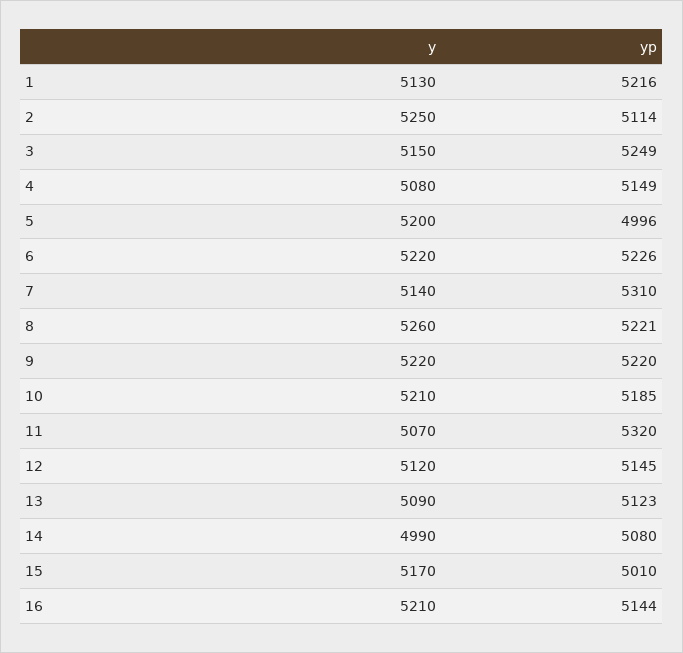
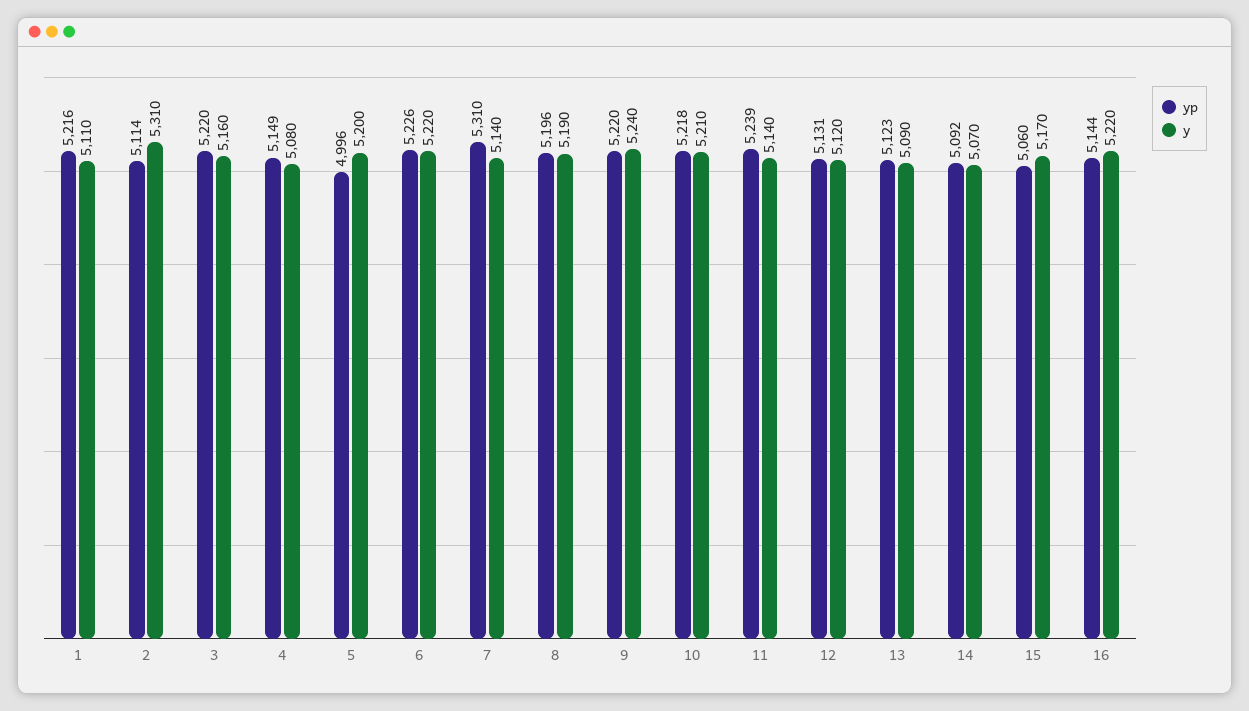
  {
    "y": {
-     "1": 5130,
+     "1": 5110,
-     "2": 5250,
+     "2": 5310,
-     "3": 5150,
+     "3": 5160,
      "4": 5080,
      "5": 5200,
      "6": 5220,
      "7": 5140,
-     "8": 5260,
+     "8": 5190,
-     "9": 5220,
+     "9": 5240,
      "10": 5210,
-     "11": 5070,
+     "11": 5140,
      "12": 5120,
      "13": 5090,
-     "14": 4990,
+     "14": 5070,
      "15": 5170,
-     "16": 5210
+     "16": 5220
    },
    "yp": {
      "1": 5216,
      "2": 5114,
-     "3": 5249,
+     "3": 5220,
      "4": 5149,
      "5": 4996,
      "6": 5226,
      "7": 5310,
-     "8": 5221,
+     "8": 5196,
      "9": 5220,
-     "10": 5185,
+     "10": 5218,
-     "11": 5320,
+     "11": 5239,
-     "12": 5145,
+     "12": 5131,
      "13": 5123,
-     "14": 5080,
+     "14": 5092,
-     "15": 5010,
+     "15": 5060,
      "16": 5144
    }
  }

